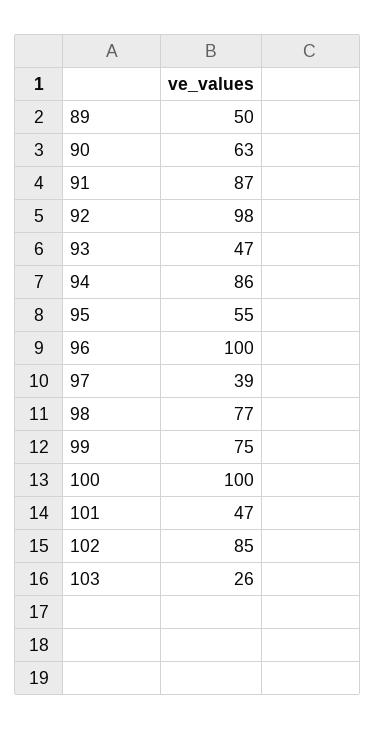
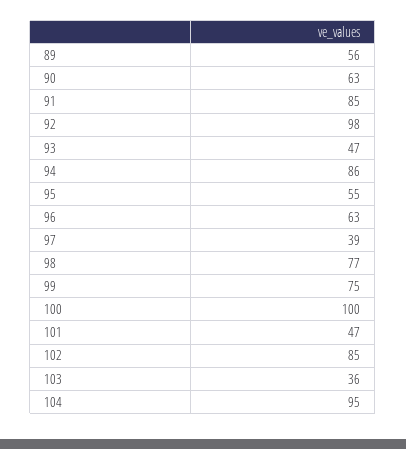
  {
-   "89": 50,
+   "89": 56,
    "90": 63,
-   "91": 87,
+   "91": 85,
    "92": 98,
    "93": 47,
    "94": 86,
    "95": 55,
-   "96": 100,
+   "96": 63,
    "97": 39,
    "98": 77,
    "99": 75,
    "100": 100,
    "101": 47,
    "102": 85,
-   "103": 26
+   "103": 36,
+   "104": 95
  }

